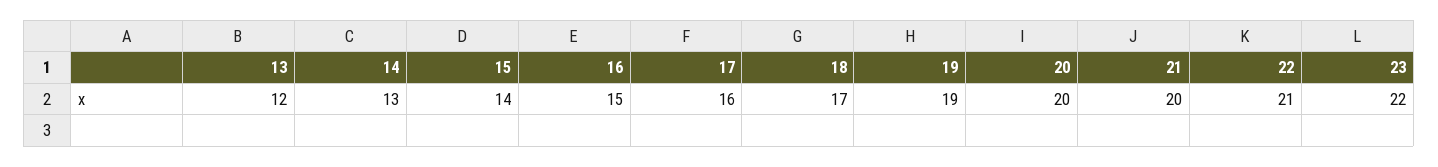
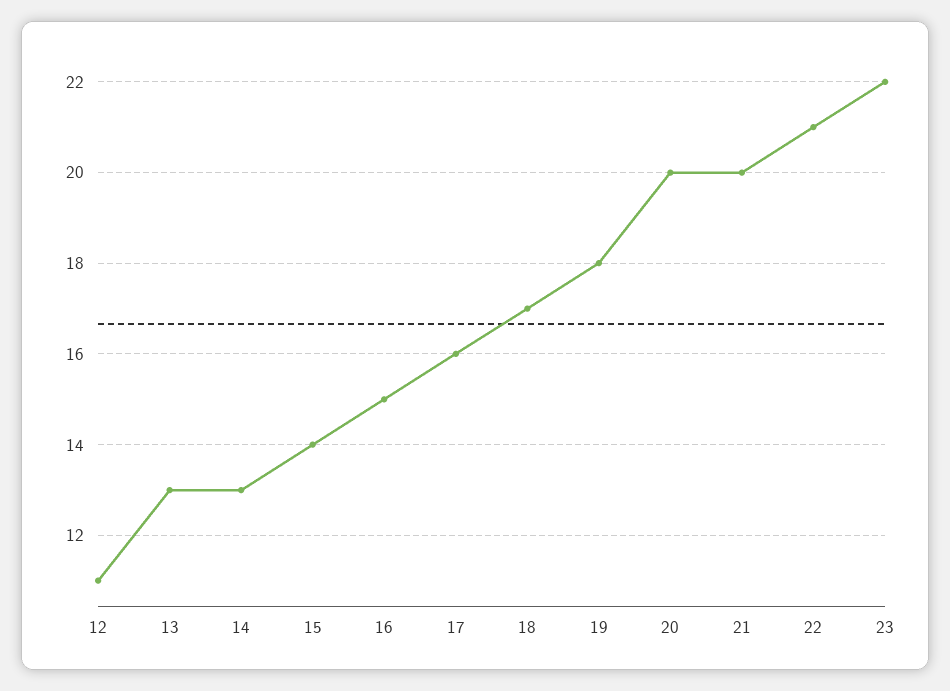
  {
-   "13": 12,
+   "13": 13,
    "14": 13,
    "15": 14,
    "16": 15,
    "17": 16,
    "18": 17,
-   "19": 19,
+   "19": 18,
    "20": 20,
    "21": 20,
    "22": 21,
-   "23": 22
+   "23": 22,
+   "12": 11
  }

